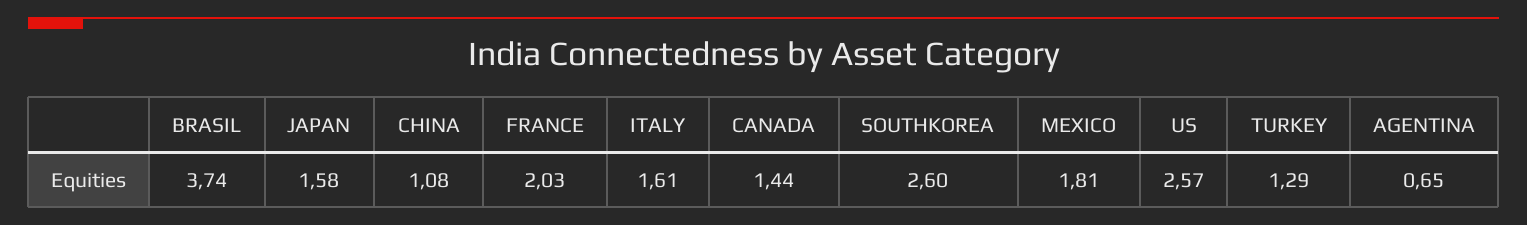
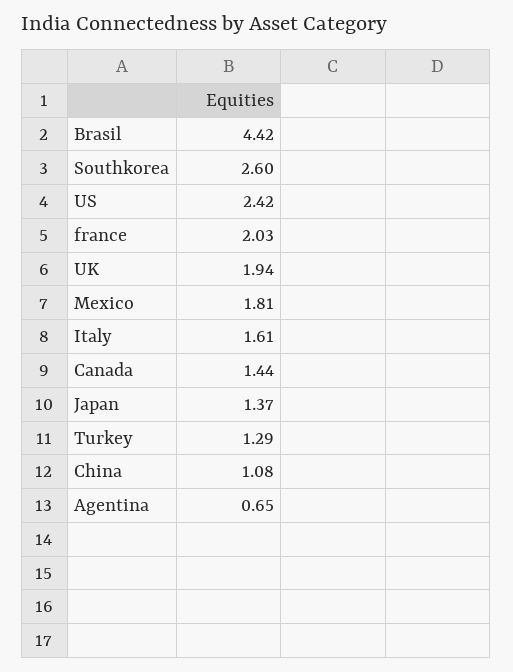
  {
-   "BRASIL": 3.74,
+   "BRASIL": 4.42,
-   "JAPAN": 1.58,
+   "JAPAN": 1.37,
    "CHINA": 1.08,
    "FRANCE": 2.03,
    "ITALY": 1.61,
    "CANADA": 1.44,
    "SOUTHKOREA": 2.6,
    "MEXICO": 1.81,
-   "US": 2.57,
+   "US": 2.42,
    "TURKEY": 1.29,
-   "AGENTINA": 0.65
+   "AGENTINA": 0.65,
+   "UK": 1.94
  }

